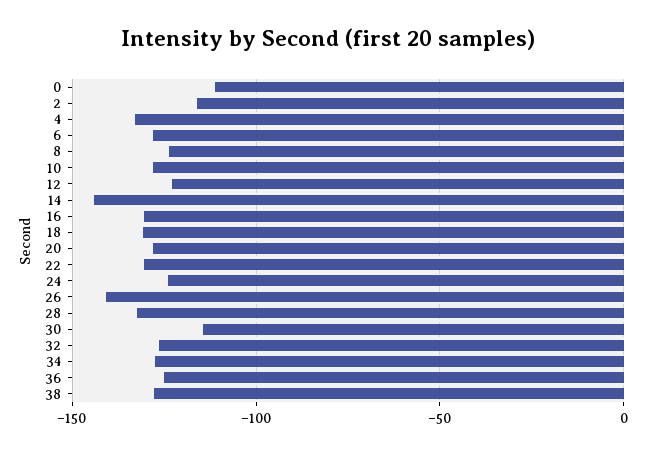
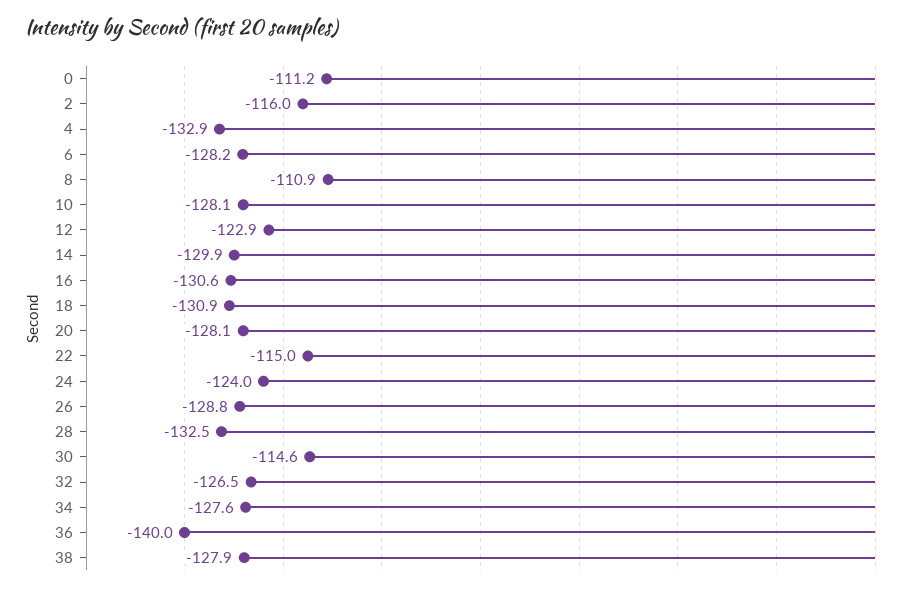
  {
    "0": -111.2,
    "2": -116,
    "4": -132.9,
    "6": -128.2,
-   "8": -125,
+   "8": -110.9,
    "10": -128.1,
    "12": -122.9,
-   "14": -145,
+   "14": -129.9,
    "16": -130.6,
    "18": -130.9,
    "20": -128.1,
-   "22": -130,
+   "22": -115,
    "24": -124,
-   "26": -140,
+   "26": -128.8,
    "28": -132.5,
    "30": -114.6,
    "32": -126.5,
    "34": -127.6,
-   "36": -125,
+   "36": -140,
    "38": -127.9
  }

